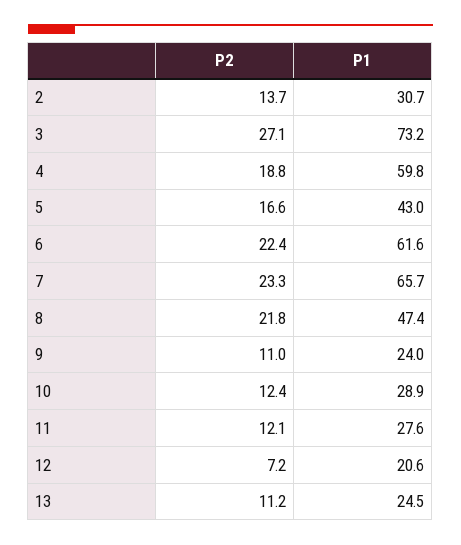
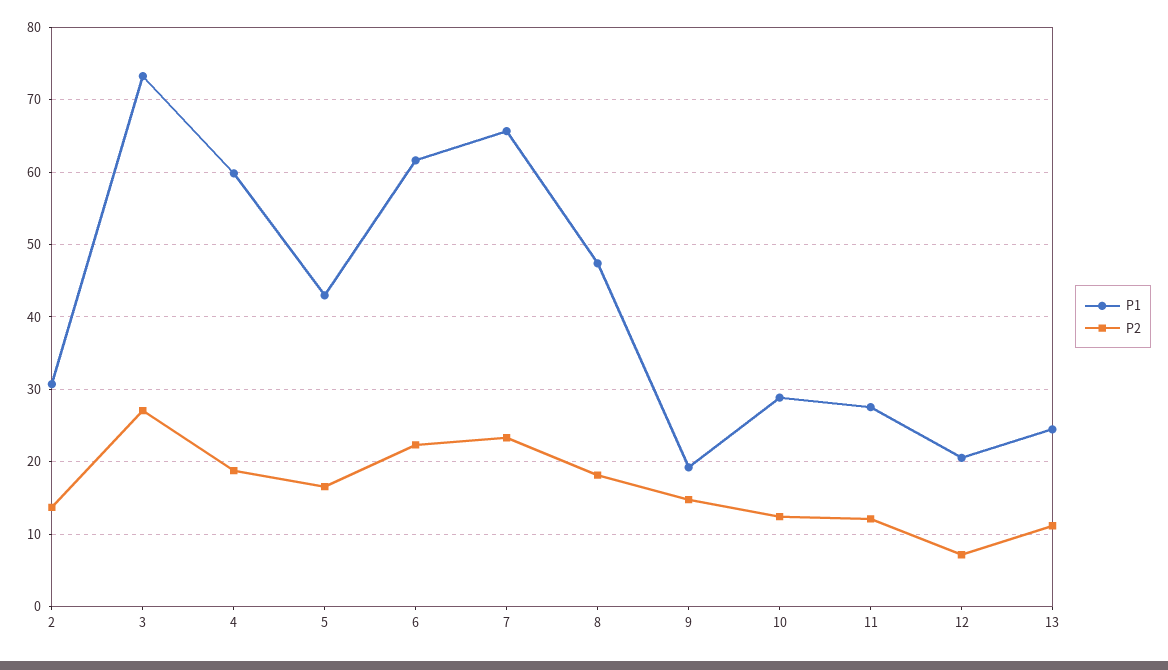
  {
    "P2": {
      "2": 13.7,
      "3": 27.1,
      "4": 18.8,
      "5": 16.6,
      "6": 22.4,
      "7": 23.3,
-     "8": 21.8,
+     "8": 18,
-     "9": 11,
+     "9": 15,
      "10": 12.4,
      "11": 12.1,
      "12": 7.2,
      "13": 11.2
    },
    "P1": {
      "2": 30.7,
      "3": 73.2,
      "4": 59.8,
      "5": 43,
      "6": 61.6,
      "7": 65.7,
      "8": 47.4,
-     "9": 24,
+     "9": 19,
      "10": 28.9,
      "11": 27.6,
      "12": 20.6,
      "13": 24.5
    }
  }

